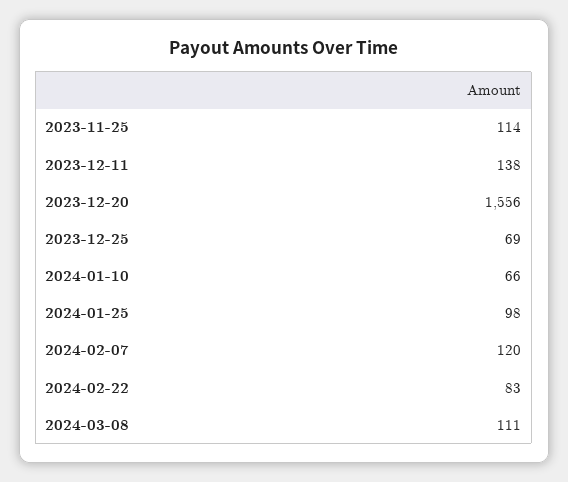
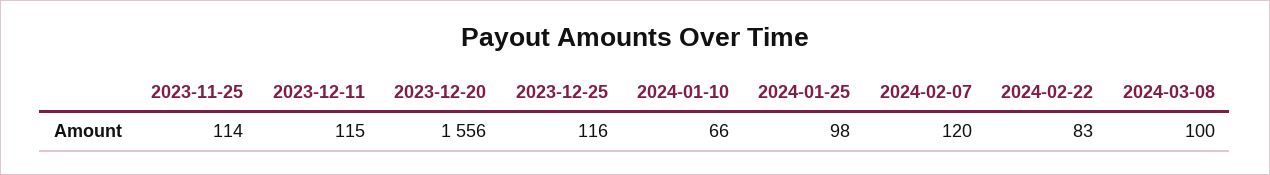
  {
    "2023-11-25": 114,
-   "2023-12-11": 138,
+   "2023-12-11": 115,
    "2023-12-20": 1556,
-   "2023-12-25": 69,
+   "2023-12-25": 116,
    "2024-01-10": 66,
    "2024-01-25": 98,
    "2024-02-07": 120,
    "2024-02-22": 83,
-   "2024-03-08": 111
+   "2024-03-08": 100
  }

